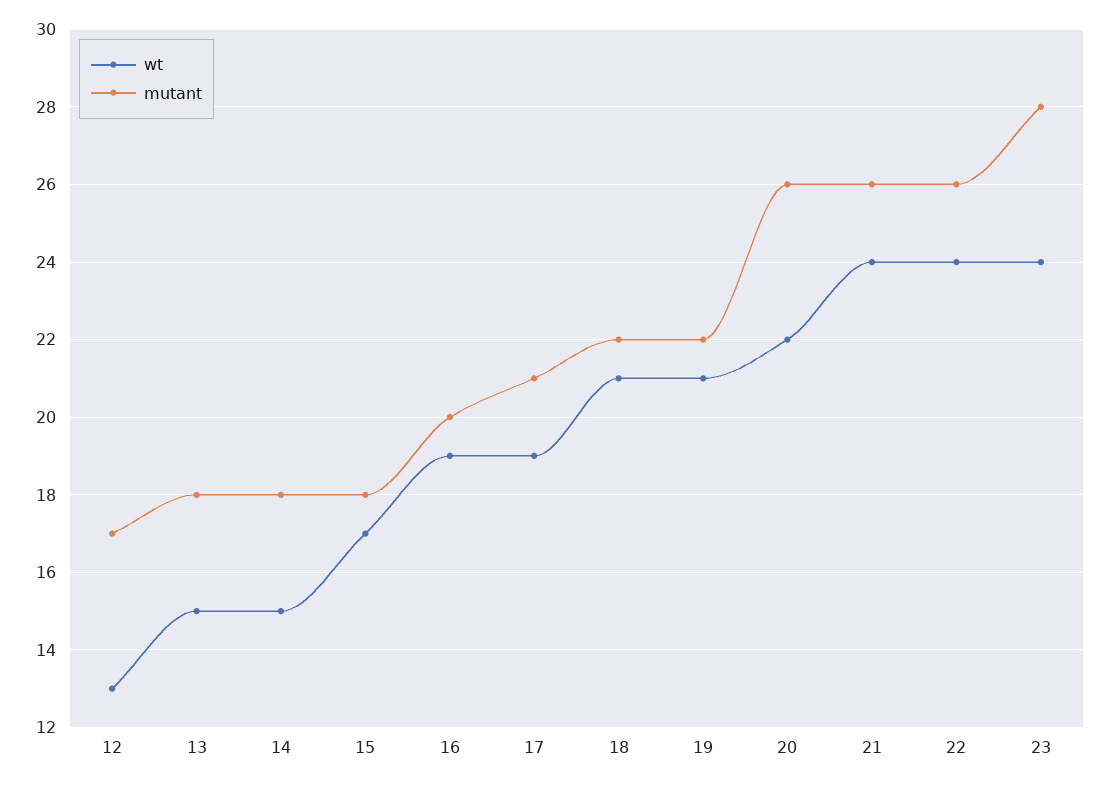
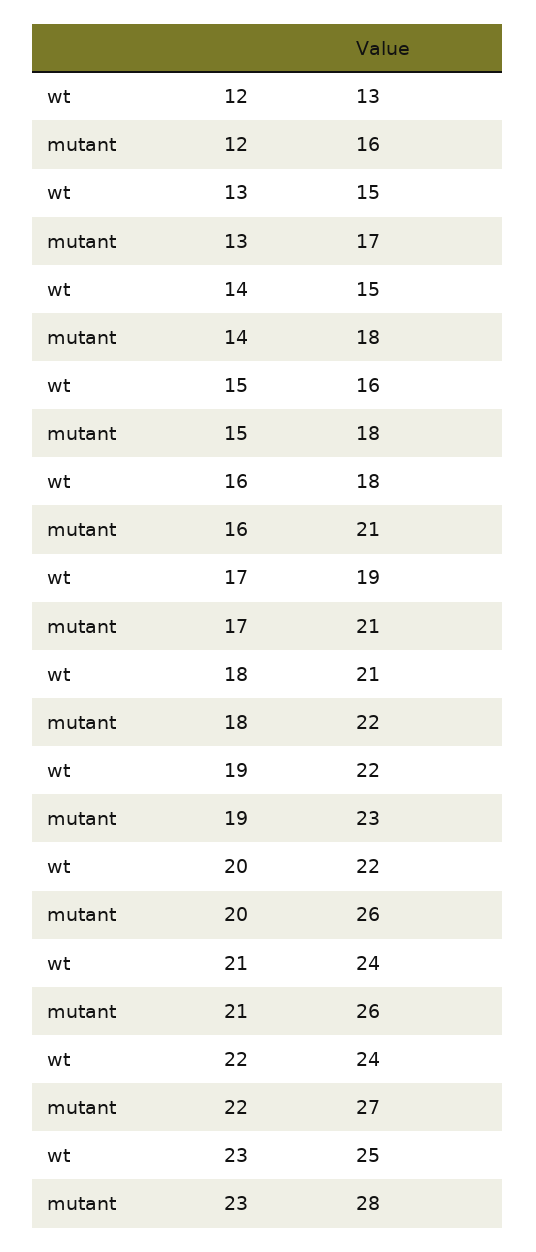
  {
    "wt": {
      "12": 13,
      "13": 15,
      "14": 15,
-     "15": 17,
+     "15": 16,
-     "16": 19,
+     "16": 18,
      "17": 19,
      "18": 21,
-     "19": 21,
+     "19": 22,
      "20": 22,
      "21": 24,
      "22": 24,
-     "23": 24
+     "23": 25
    },
    "mutant": {
-     "12": 17,
+     "12": 16,
-     "13": 18,
+     "13": 17,
      "14": 18,
      "15": 18,
-     "16": 20,
+     "16": 21,
      "17": 21,
      "18": 22,
-     "19": 22,
+     "19": 23,
      "20": 26,
      "21": 26,
-     "22": 26,
+     "22": 27,
      "23": 28
    }
  }

